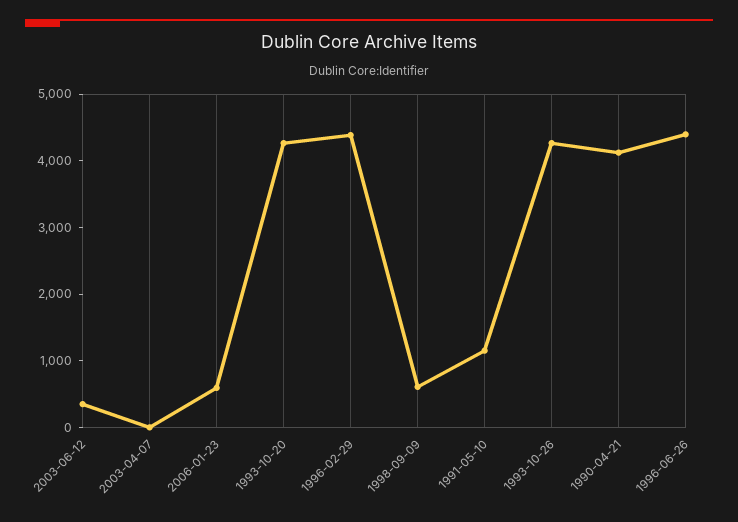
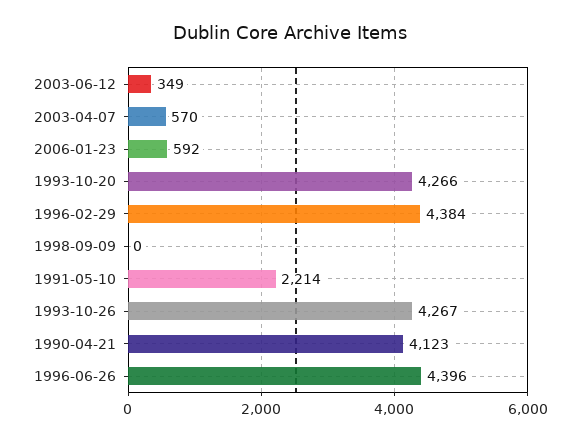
  {
    "2003-06-12": 349,
-   "2003-04-07": 0,
+   "2003-04-07": 570,
    "2006-01-23": 592,
    "1993-10-20": 4266,
    "1996-02-29": 4384,
-   "1998-09-09": 600,
+   "1998-09-09": 0,
-   "1991-05-10": 1200,
+   "1991-05-10": 2214,
    "1993-10-26": 4267,
    "1990-04-21": 4123,
    "1996-06-26": 4396
  }

